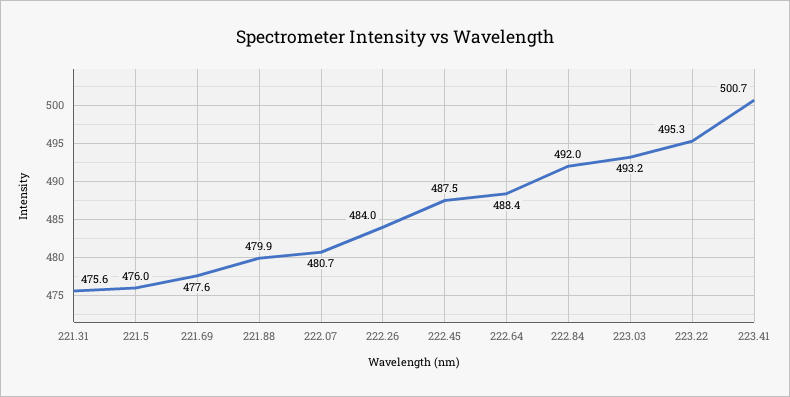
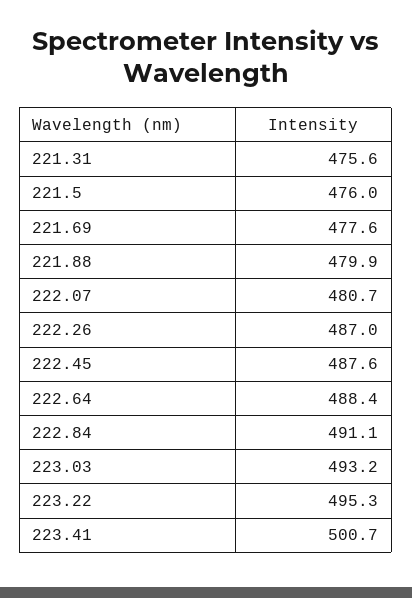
  {
    "221.31": 475.6,
    "221.5": 476,
    "221.69": 477.6,
    "221.88": 479.9,
    "222.07": 480.7,
-   "222.26": 484,
+   "222.26": 487,
-   "222.45": 487.5,
+   "222.45": 487.6,
    "222.64": 488.4,
-   "222.84": 492,
+   "222.84": 491.1,
    "223.03": 493.2,
    "223.22": 495.3,
    "223.41": 500.7
  }

